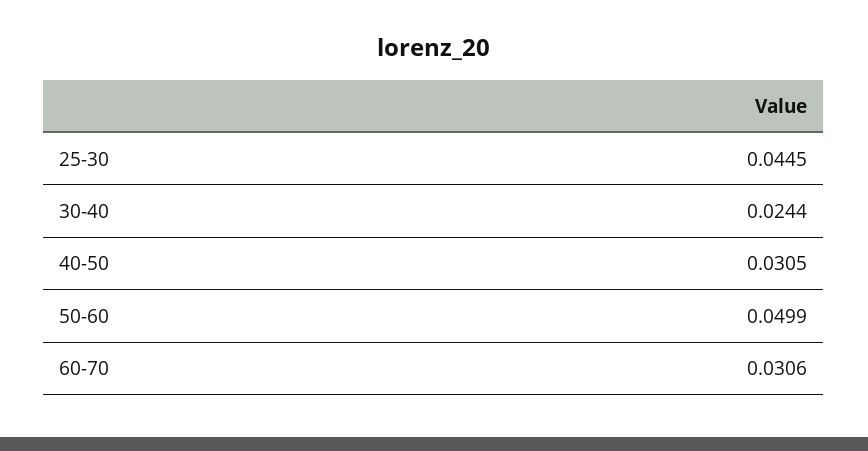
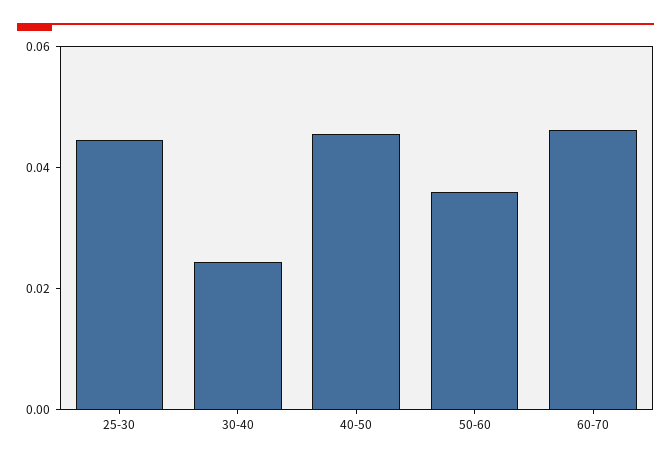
  {
    "25-30": 0.0445,
    "30-40": 0.0244,
-   "40-50": 0.0305,
+   "40-50": 0.045,
-   "50-60": 0.0499,
+   "50-60": 0.035,
-   "60-70": 0.0306
+   "60-70": 0.045
  }

